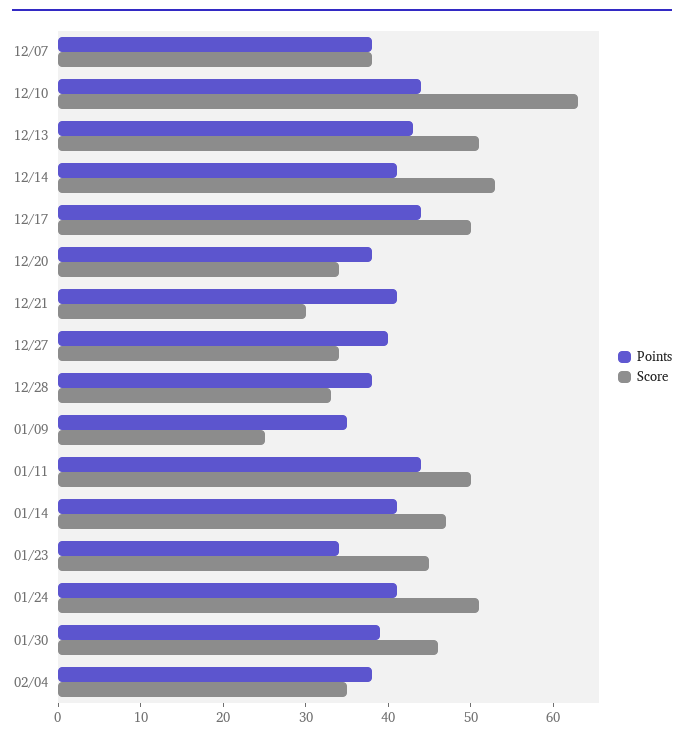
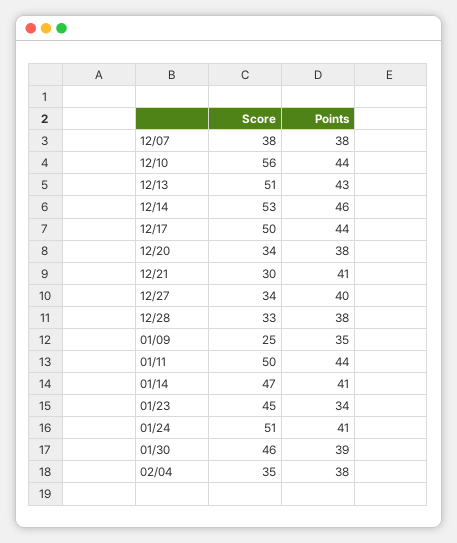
  {
    "Points": {
      "12/07": 38,
      "12/10": 44,
      "12/13": 43,
-     "12/14": 41,
+     "12/14": 46,
      "12/17": 44,
      "12/20": 38,
      "12/21": 41,
      "12/27": 40,
      "12/28": 38,
      "01/09": 35,
      "01/11": 44,
      "01/14": 41,
      "01/23": 34,
      "01/24": 41,
      "01/30": 39,
      "02/04": 38
    },
    "Score": {
      "12/07": 38,
-     "12/10": 63,
+     "12/10": 56,
      "12/13": 51,
      "12/14": 53,
      "12/17": 50,
      "12/20": 34,
      "12/21": 30,
      "12/27": 34,
      "12/28": 33,
      "01/09": 25,
      "01/11": 50,
      "01/14": 47,
      "01/23": 45,
      "01/24": 51,
      "01/30": 46,
      "02/04": 35
    }
  }

